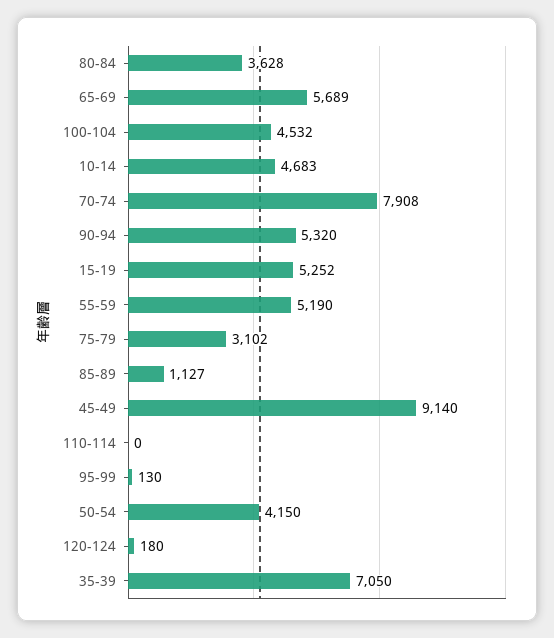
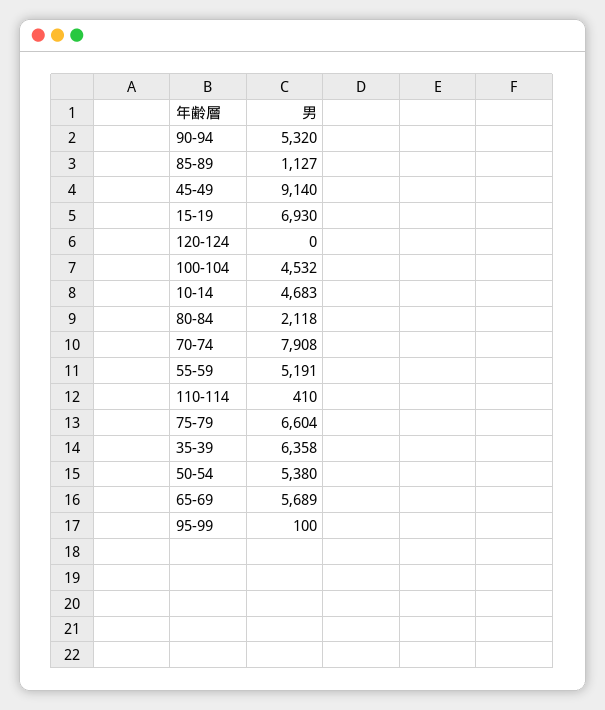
  {
-   "80-84": 3628,
+   "80-84": 2118,
    "65-69": 5689,
    "100-104": 4532,
    "10-14": 4683,
    "70-74": 7908,
    "90-94": 5320,
-   "15-19": 5252,
+   "15-19": 6930,
-   "55-59": 5190,
+   "55-59": 5191,
-   "75-79": 3102,
+   "75-79": 6604,
    "85-89": 1127,
    "45-49": 9140,
-   "110-114": 0,
+   "110-114": 410,
-   "95-99": 130,
+   "95-99": 100,
-   "50-54": 4150,
+   "50-54": 5380,
-   "120-124": 180,
+   "120-124": 0,
-   "35-39": 7050
+   "35-39": 6358
  }

